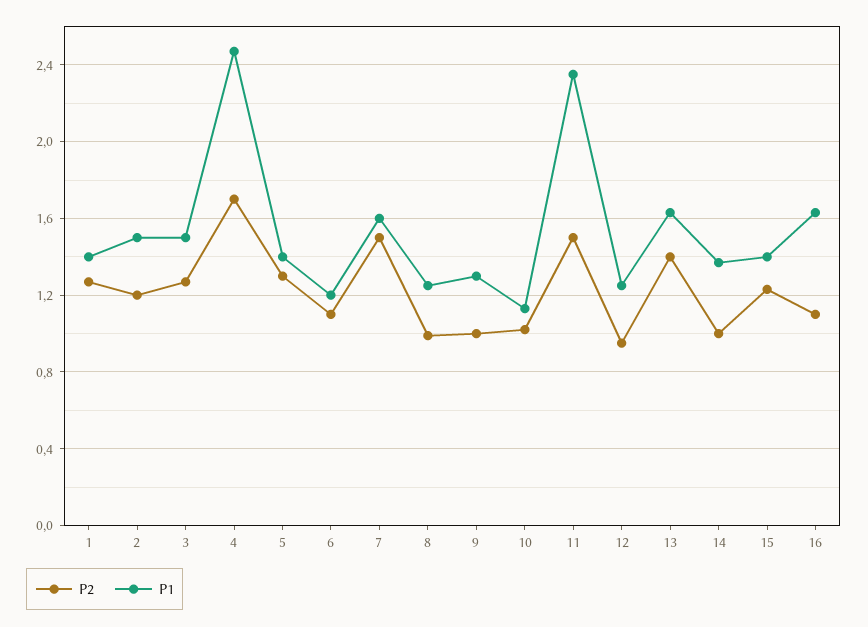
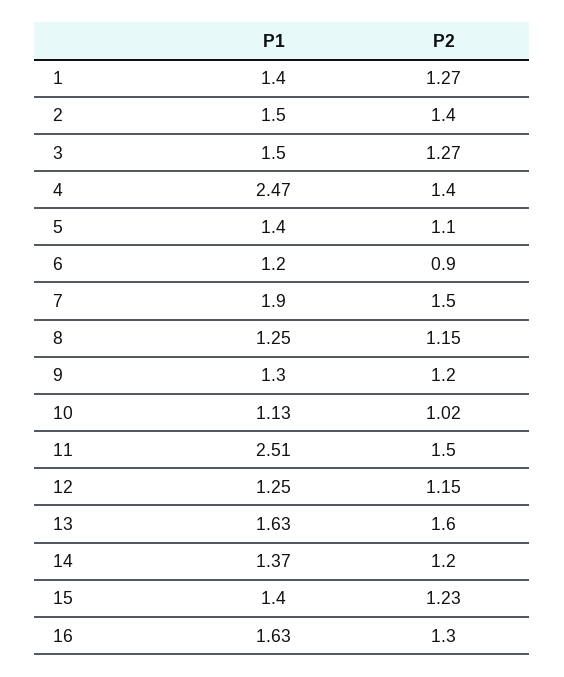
  {
    "P2": {
      "1": 1.27,
-     "2": 1.2,
+     "2": 1.4,
      "3": 1.27,
-     "4": 1.7,
+     "4": 1.4,
-     "5": 1.3,
+     "5": 1.1,
-     "6": 1.1,
+     "6": 0.9,
      "7": 1.5,
-     "8": 1,
+     "8": 1.15,
-     "9": 1,
+     "9": 1.2,
      "10": 1.02,
      "11": 1.5,
-     "12": 0.95,
+     "12": 1.15,
-     "13": 1.4,
+     "13": 1.6,
-     "14": 1,
+     "14": 1.2,
      "15": 1.23,
-     "16": 1.1
+     "16": 1.3
    },
    "P1": {
      "1": 1.4,
      "2": 1.5,
      "3": 1.5,
      "4": 2.47,
      "5": 1.4,
      "6": 1.2,
-     "7": 1.6,
+     "7": 1.9,
      "8": 1.25,
      "9": 1.3,
      "10": 1.13,
-     "11": 2.35,
+     "11": 2.51,
      "12": 1.25,
      "13": 1.63,
      "14": 1.37,
      "15": 1.4,
      "16": 1.63
    }
  }

